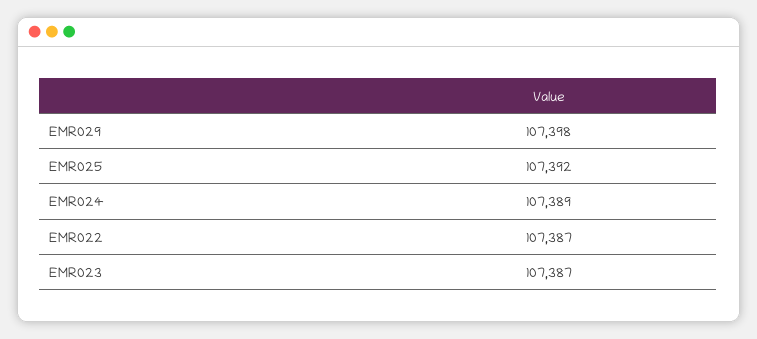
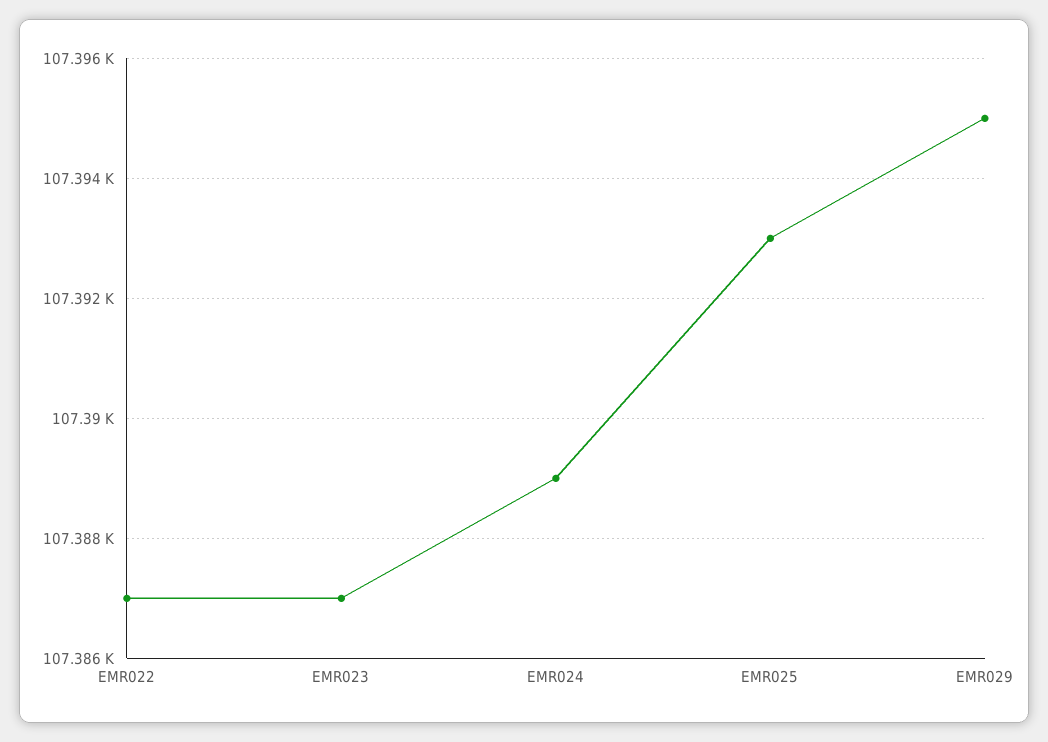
  {
-   "EMR029": 107398,
+   "EMR029": 107395,
-   "EMR025": 107392,
+   "EMR025": 107393,
    "EMR024": 107389,
    "EMR022": 107387,
    "EMR023": 107387
  }

